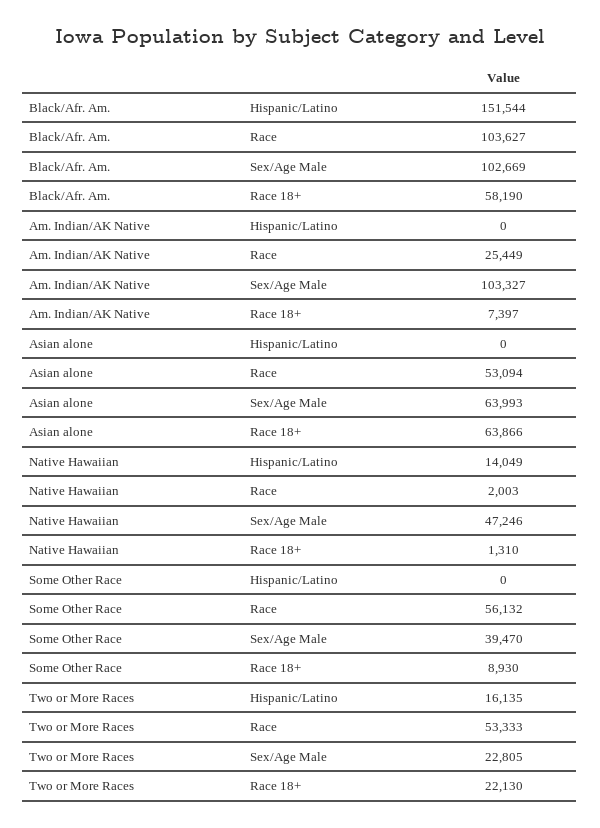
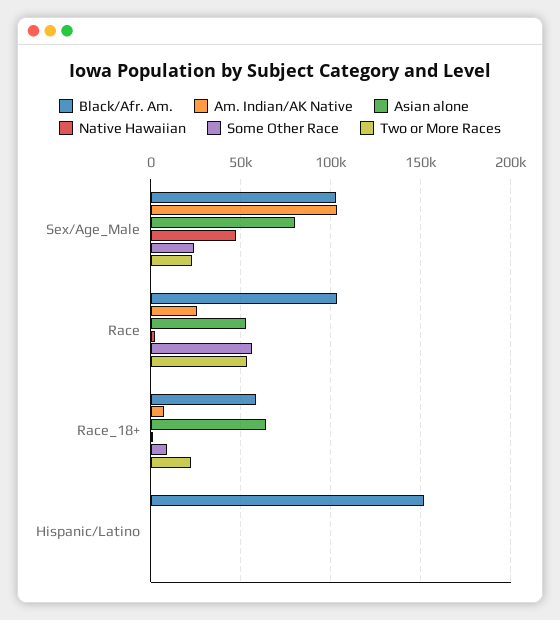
  {
    "Black/Afr. Am.": {
      "Hispanic/Latino": 151544,
      "Race": 103627,
      "Sex/Age Male": 102669,
      "Race 18+": 58190
    },
    "Am. Indian/AK Native": {
      "Hispanic/Latino": 0,
      "Race": 25449,
      "Sex/Age Male": 103327,
      "Race 18+": 7397
    },
    "Asian alone": {
      "Hispanic/Latino": 0,
      "Race": 53094,
-     "Sex/Age Male": 63993,
+     "Sex/Age Male": 80000,
      "Race 18+": 63866
    },
    "Native Hawaiian": {
-     "Hispanic/Latino": 14049,
+     "Hispanic/Latino": 0,
      "Race": 2003,
      "Sex/Age Male": 47246,
      "Race 18+": 1310
    },
    "Some Other Race": {
      "Hispanic/Latino": 0,
      "Race": 56132,
-     "Sex/Age Male": 39470,
+     "Sex/Age Male": 25000,
      "Race 18+": 8930
    },
    "Two or More Races": {
-     "Hispanic/Latino": 16135,
+     "Hispanic/Latino": 0,
      "Race": 53333,
      "Sex/Age Male": 22805,
      "Race 18+": 22130
    }
  }

